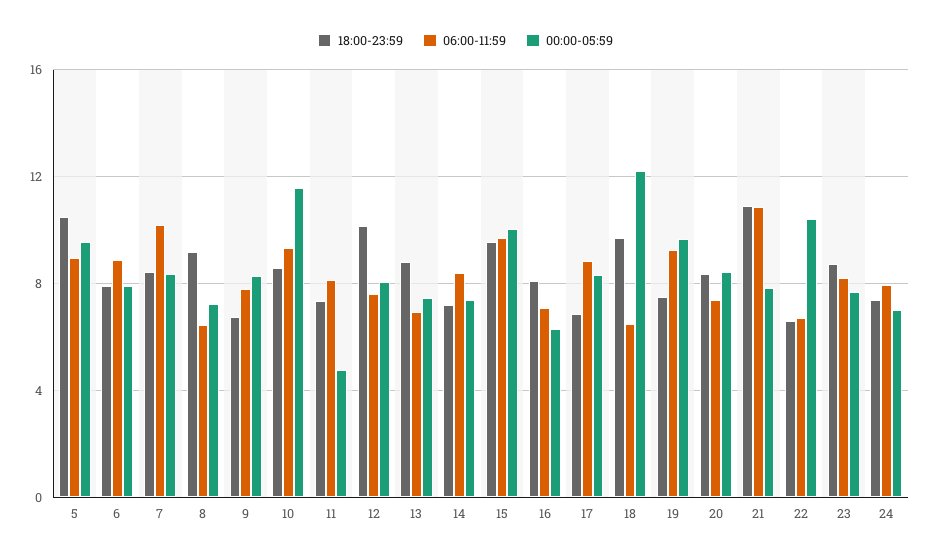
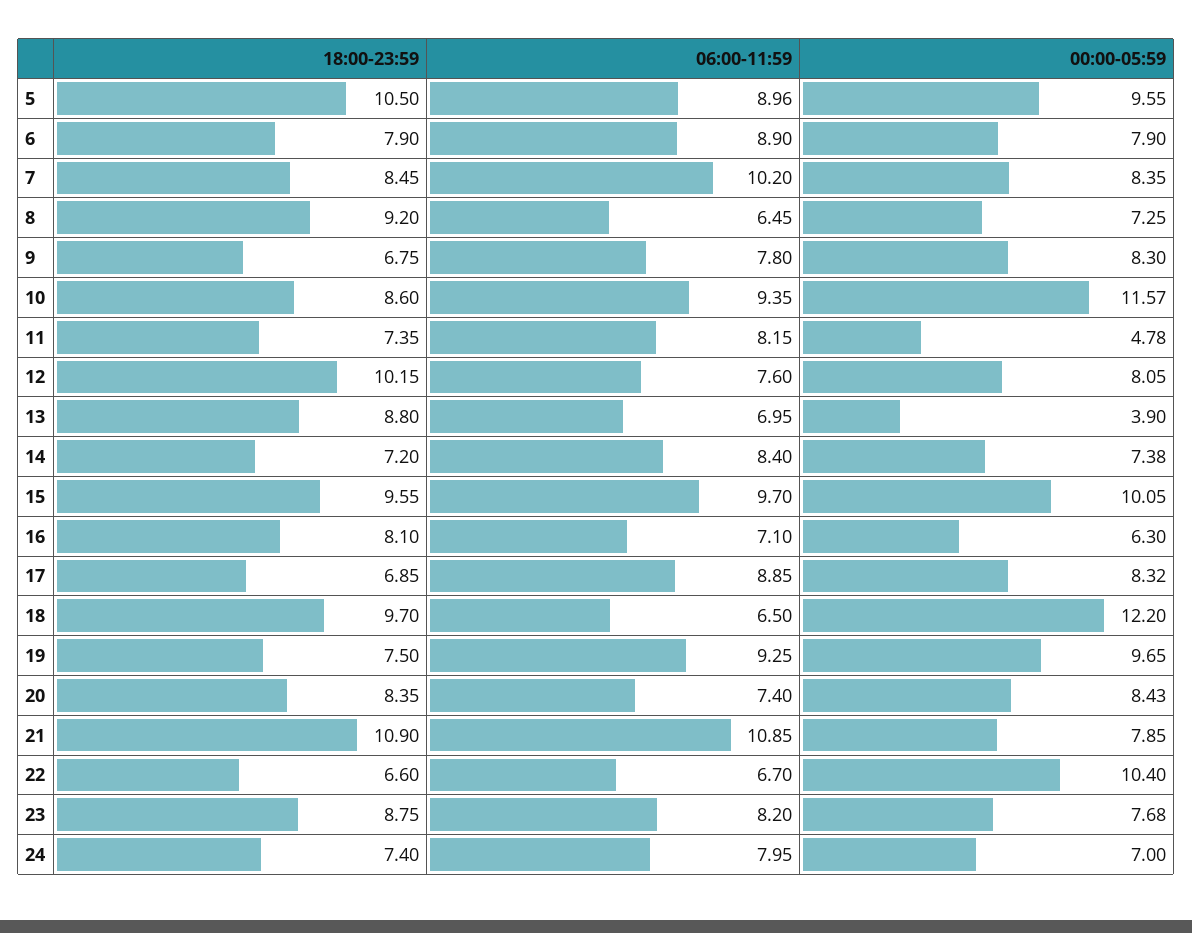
  {
    "18:00-23:59": {
      "5": 10.5,
      "6": 7.9,
      "7": 8.45,
      "8": 9.2,
      "9": 6.75,
      "10": 8.6,
      "11": 7.35,
      "12": 10.15,
      "13": 8.8,
      "14": 7.2,
      "15": 9.55,
      "16": 8.1,
      "17": 6.85,
      "18": 9.7,
      "19": 7.5,
      "20": 8.35,
      "21": 10.9,
      "22": 6.6,
      "23": 8.75,
      "24": 7.4
    },
    "06:00-11:59": {
      "5": 8.96,
      "6": 8.9,
      "7": 10.2,
      "8": 6.45,
      "9": 7.8,
      "10": 9.35,
      "11": 8.15,
      "12": 7.6,
      "13": 6.95,
      "14": 8.4,
      "15": 9.7,
      "16": 7.1,
      "17": 8.85,
      "18": 6.5,
      "19": 9.25,
      "20": 7.4,
      "21": 10.85,
      "22": 6.7,
      "23": 8.2,
      "24": 7.95
    },
    "00:00-05:59": {
      "5": 9.55,
      "6": 7.9,
      "7": 8.35,
      "8": 7.25,
      "9": 8.3,
      "10": 11.57,
      "11": 4.78,
      "12": 8.05,
-     "13": 7.5,
+     "13": 3.9,
      "14": 7.38,
      "15": 10.05,
      "16": 6.3,
      "17": 8.32,
      "18": 12.2,
      "19": 9.65,
      "20": 8.43,
      "21": 7.85,
      "22": 10.4,
      "23": 7.68,
      "24": 7
    }
  }

